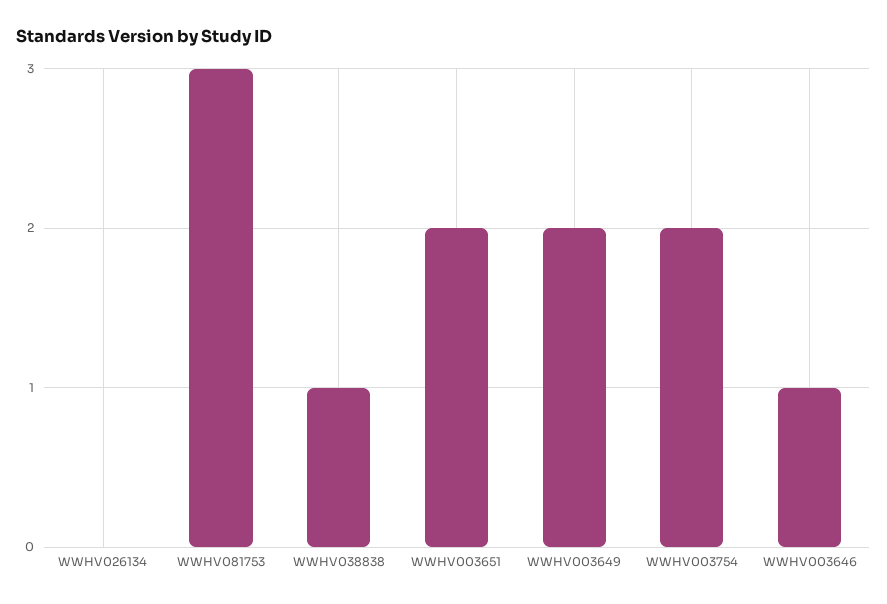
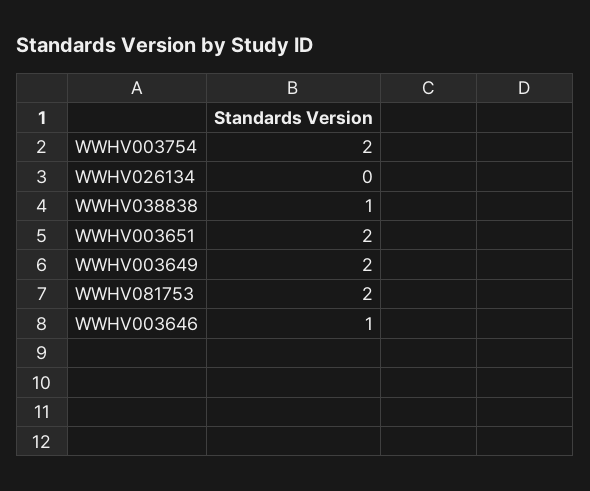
  {
    "WWHV026134": 0,
-   "WWHV081753": 3,
+   "WWHV081753": 2,
    "WWHV038838": 1,
    "WWHV003651": 2,
    "WWHV003649": 2,
    "WWHV003754": 2,
    "WWHV003646": 1
  }

